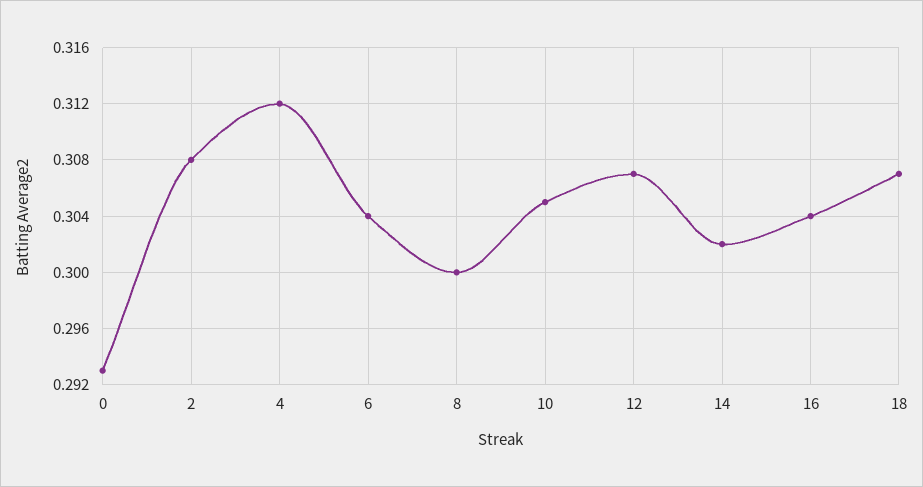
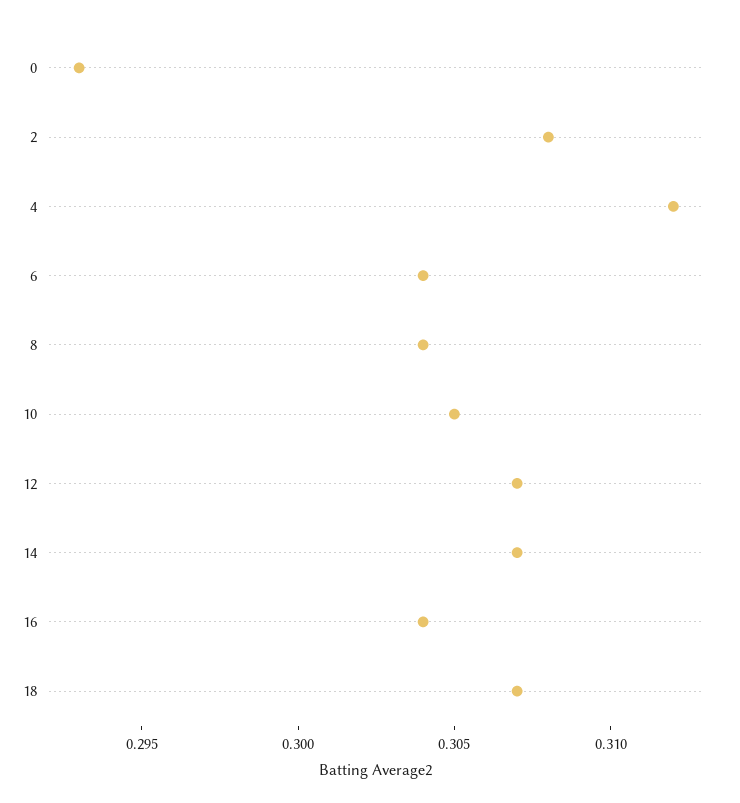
  {
    "0": 0.293,
    "2": 0.308,
    "4": 0.312,
    "6": 0.304,
-   "8": 0.3,
+   "8": 0.304,
    "10": 0.305,
    "12": 0.307,
-   "14": 0.302,
+   "14": 0.307,
    "16": 0.304,
    "18": 0.307
  }

